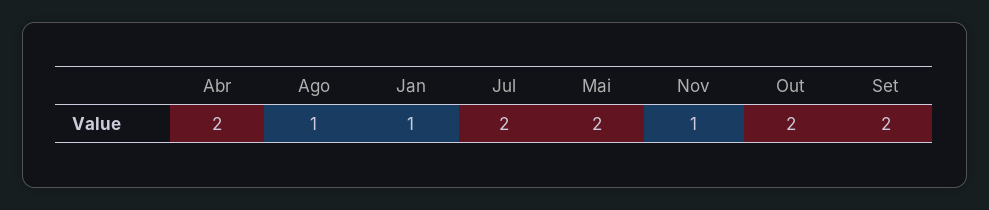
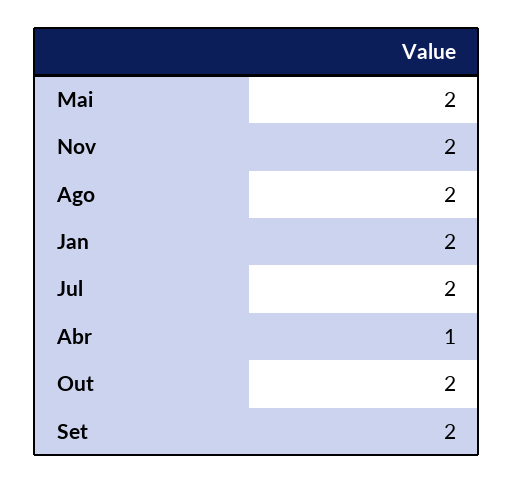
  {
-   "Abr": 2,
+   "Abr": 1,
-   "Ago": 1,
+   "Ago": 2,
-   "Jan": 1,
+   "Jan": 2,
    "Jul": 2,
    "Mai": 2,
-   "Nov": 1,
+   "Nov": 2,
    "Out": 2,
    "Set": 2
  }

